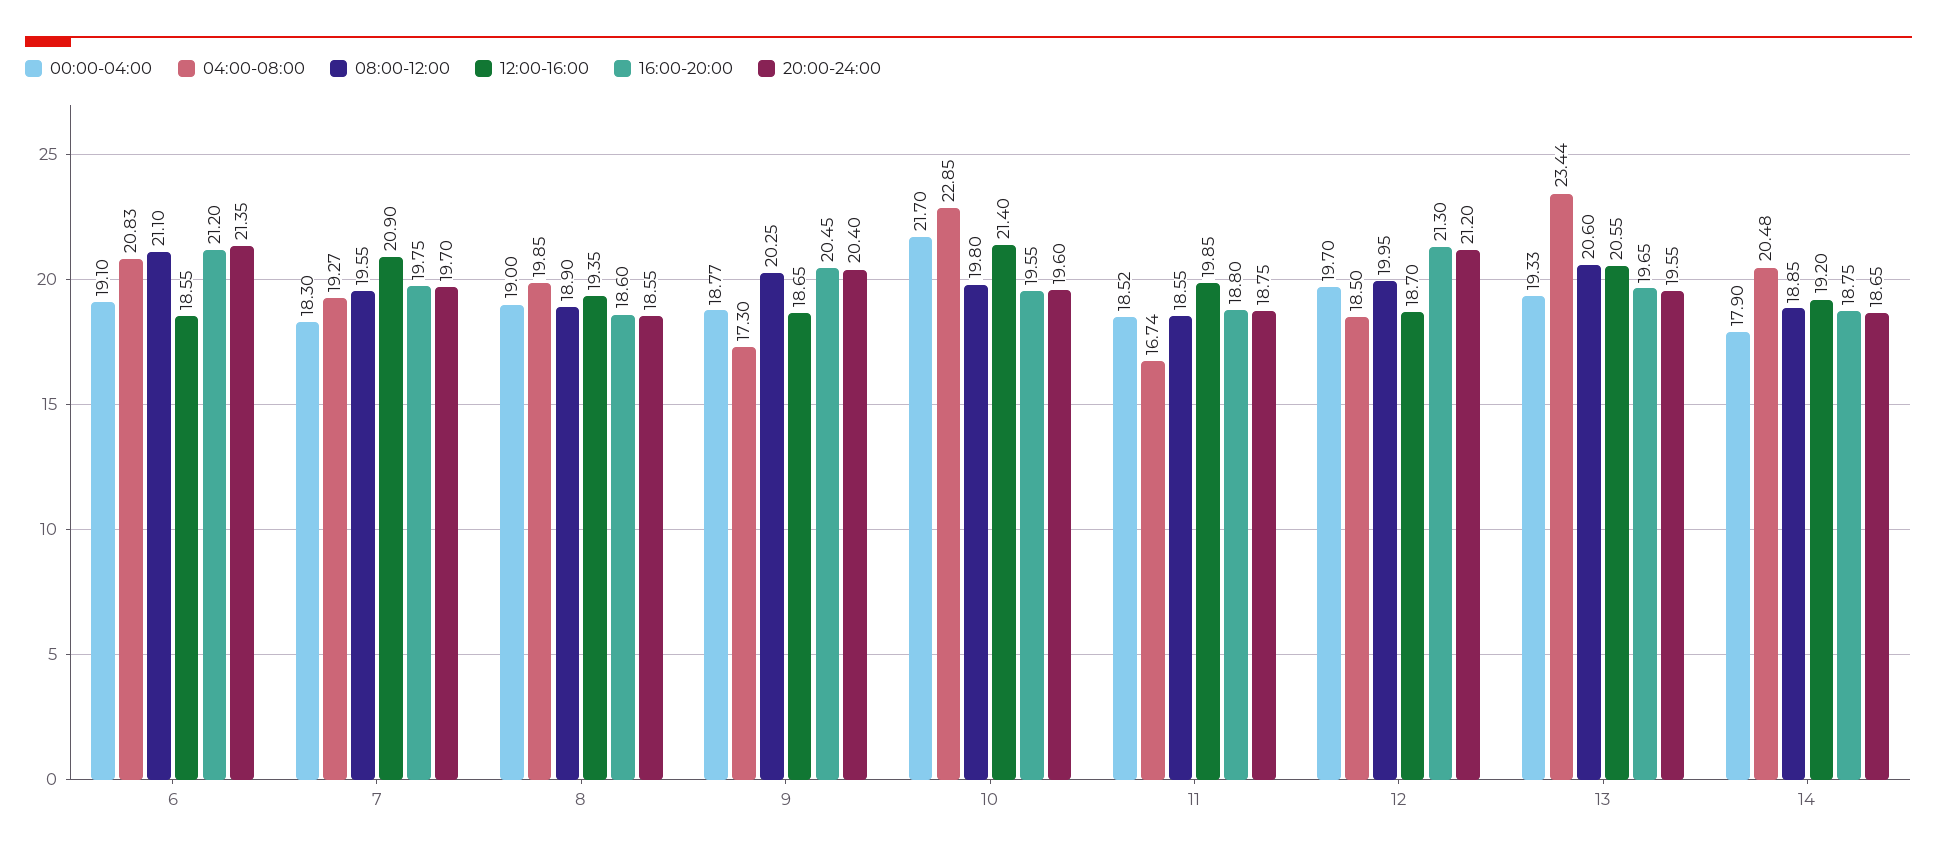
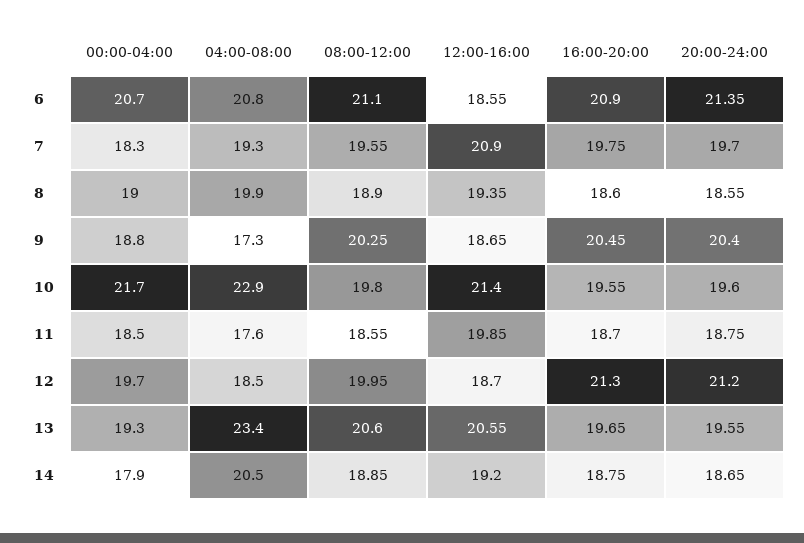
  {
    "00:00-04:00": {
-     "6": 19.1,
+     "6": 20.7,
      "7": 18.3,
      "8": 19,
      "9": 18.77,
      "10": 21.7,
      "11": 18.52,
      "12": 19.7,
      "13": 19.33,
      "14": 17.9
    },
    "04:00-08:00": {
      "6": 20.83,
      "7": 19.27,
      "8": 19.85,
      "9": 17.3,
      "10": 22.85,
-     "11": 16.74,
+     "11": 17.6,
      "12": 18.5,
      "13": 23.44,
      "14": 20.48
    },
    "08:00-12:00": {
      "6": 21.1,
      "7": 19.55,
      "8": 18.9,
      "9": 20.25,
      "10": 19.8,
      "11": 18.55,
      "12": 19.95,
      "13": 20.6,
      "14": 18.85
    },
    "12:00-16:00": {
      "6": 18.55,
      "7": 20.9,
      "8": 19.35,
      "9": 18.65,
      "10": 21.4,
      "11": 19.85,
      "12": 18.7,
      "13": 20.55,
      "14": 19.2
    },
    "16:00-20:00": {
-     "6": 21.2,
+     "6": 20.9,
      "7": 19.75,
      "8": 18.6,
      "9": 20.45,
      "10": 19.55,
-     "11": 18.8,
+     "11": 18.7,
      "12": 21.3,
      "13": 19.65,
      "14": 18.75
    },
    "20:00-24:00": {
      "6": 21.35,
      "7": 19.7,
      "8": 18.55,
      "9": 20.4,
      "10": 19.6,
      "11": 18.75,
      "12": 21.2,
      "13": 19.55,
      "14": 18.65
    }
  }

